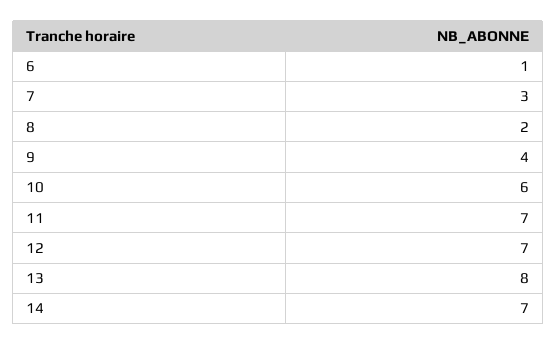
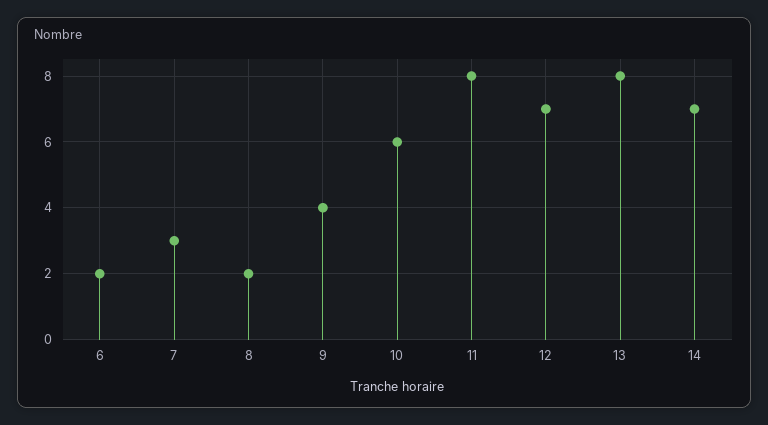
  {
-   "6": 1,
+   "6": 2,
    "7": 3,
    "8": 2,
    "9": 4,
    "10": 6,
-   "11": 7,
+   "11": 8,
    "12": 7,
    "13": 8,
    "14": 7
  }

